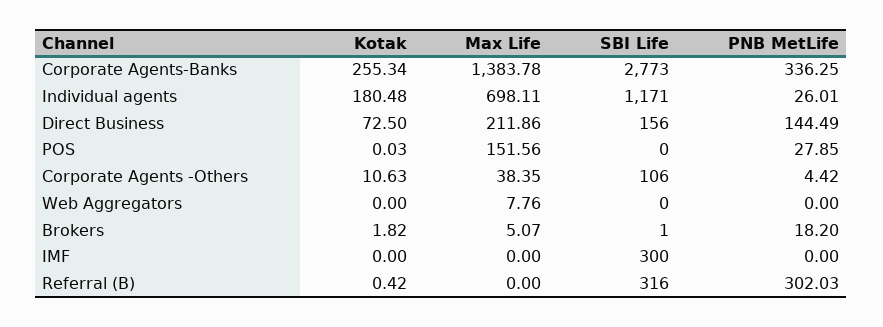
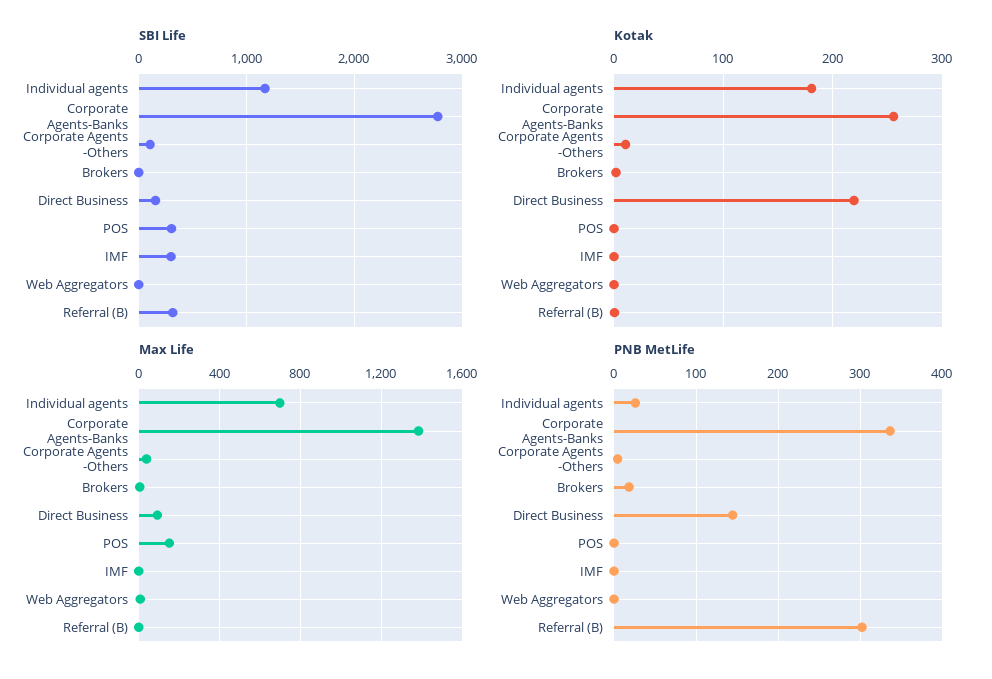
  {
    "Kotak": {
      "Corporate Agents-Banks": 255.34,
      "Individual agents": 180.48,
-     "Direct Business": 72.5,
+     "Direct Business": 220,
      "POS": 0.03,
      "Corporate Agents -Others": 10.63,
      "Web Aggregators": 0,
      "Brokers": 1.82,
      "IMF": 0,
      "Referral (B)": 0.42
    },
    "Max Life": {
      "Corporate Agents-Banks": 1383.78,
      "Individual agents": 698.11,
-     "Direct Business": 211.86,
+     "Direct Business": 100,
      "POS": 151.56,
      "Corporate Agents -Others": 38.35,
      "Web Aggregators": 7.76,
      "Brokers": 5.07,
      "IMF": 0,
      "Referral (B)": 0
    },
    "SBI Life": {
      "Corporate Agents-Banks": 2773,
      "Individual agents": 1171,
      "Direct Business": 156,
-     "POS": 0,
+     "POS": 300,
      "Corporate Agents -Others": 106,
      "Web Aggregators": 0,
      "Brokers": 1,
      "IMF": 300,
      "Referral (B)": 316
    },
    "PNB MetLife": {
      "Corporate Agents-Banks": 336.25,
      "Individual agents": 26.01,
      "Direct Business": 144.49,
-     "POS": 27.85,
+     "POS": 0,
      "Corporate Agents -Others": 4.42,
      "Web Aggregators": 0,
      "Brokers": 18.2,
      "IMF": 0,
      "Referral (B)": 302.03
    }
  }

